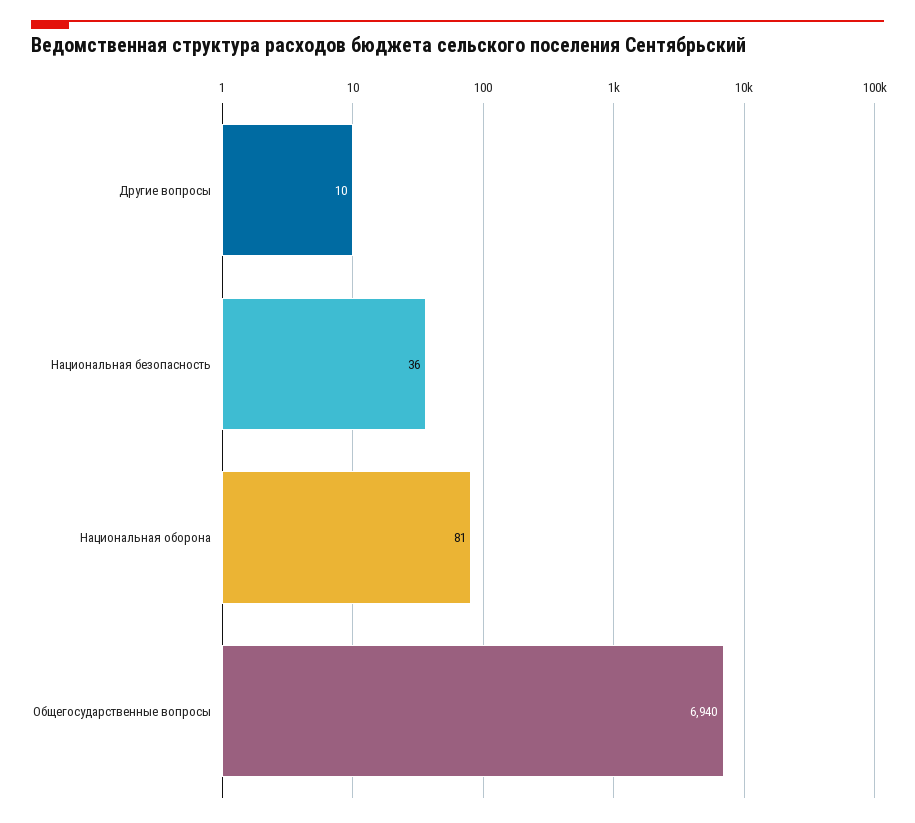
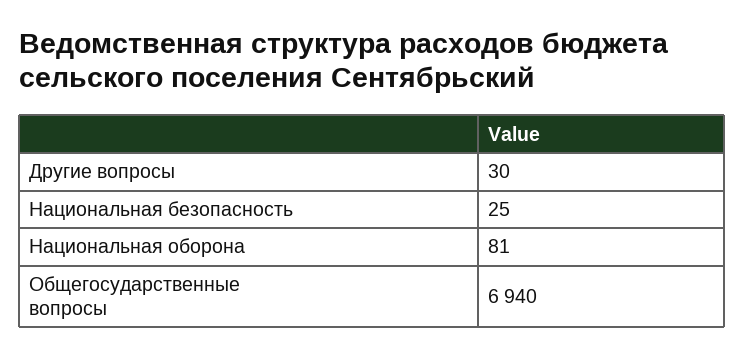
  {
-   "Другие вопросы": 10,
+   "Другие вопросы": 30,
-   "Национальная безопасность": 36,
+   "Национальная безопасность": 25,
    "Национальная оборона": 81,
    "Общегосударственные вопросы": 6940
  }

